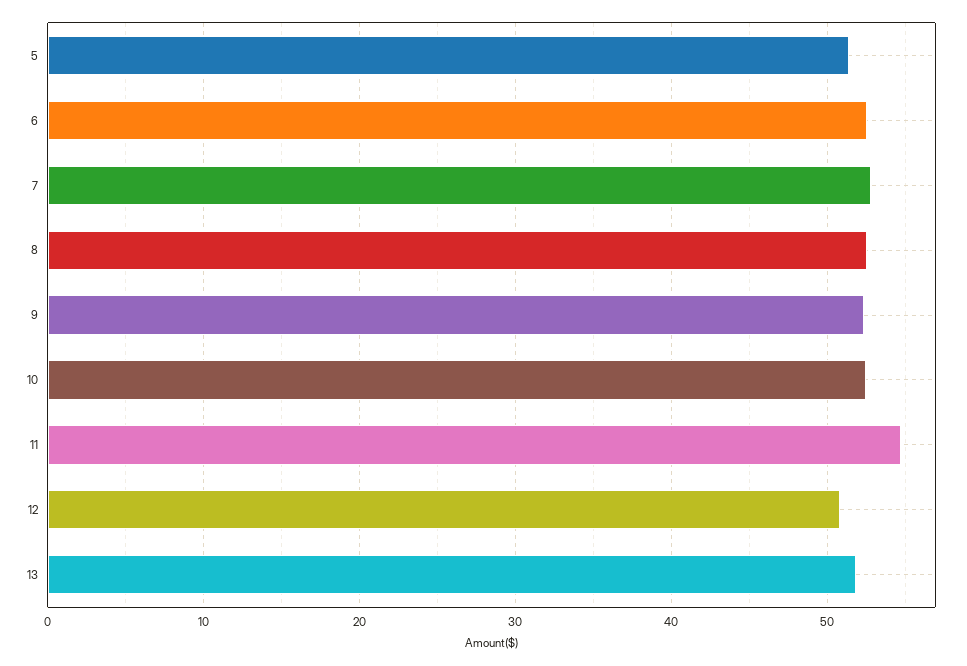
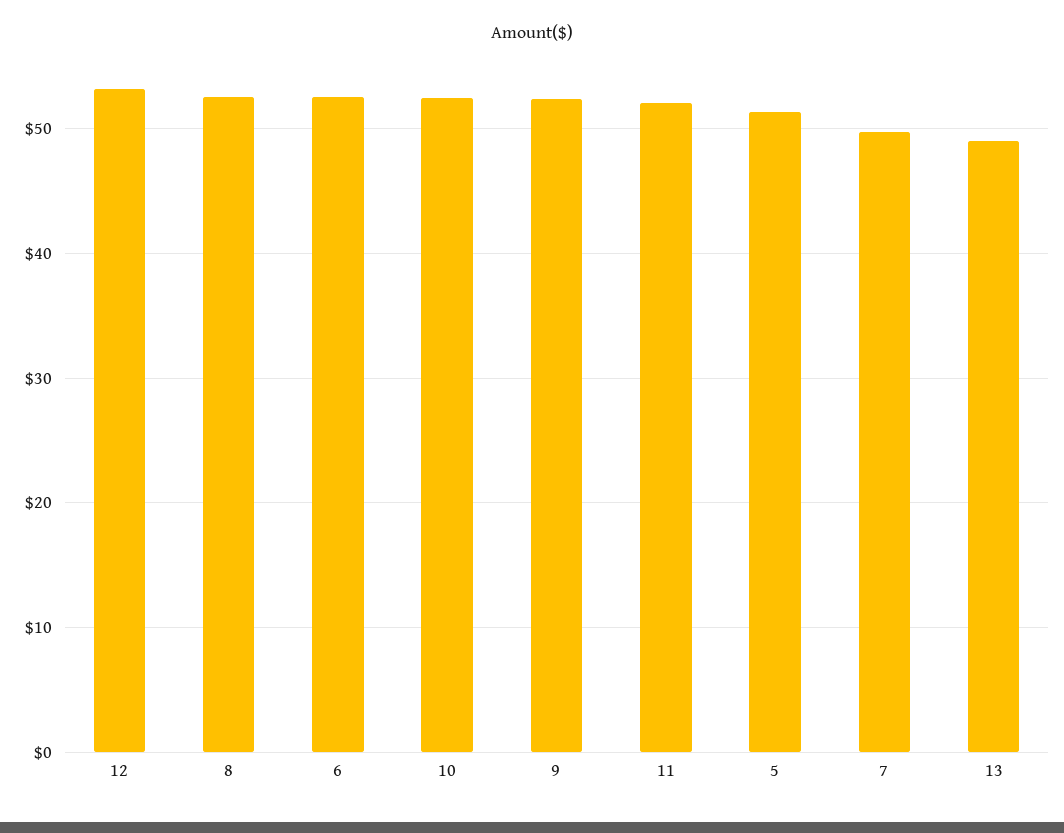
  {
    "5": 51,
    "6": 53,
-   "7": 53,
+   "7": 50,
    "8": 53,
    "9": 52,
    "10": 52,
-   "11": 55,
+   "11": 52,
-   "12": 51,
+   "12": 53,
-   "13": 52
+   "13": 49
  }

